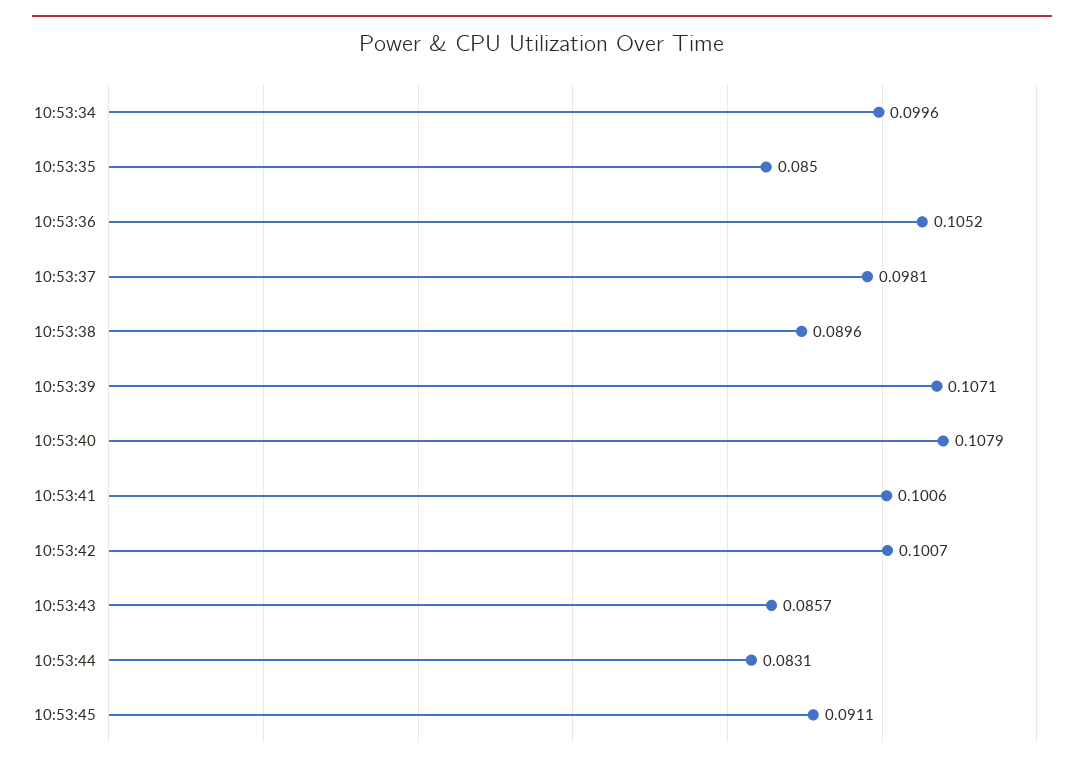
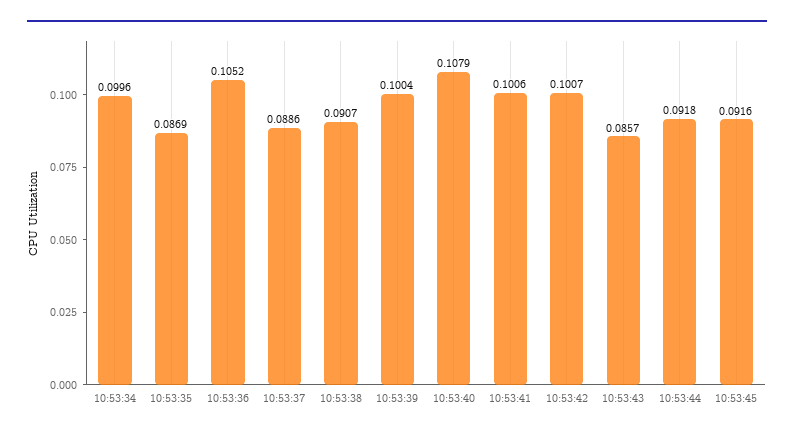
  {
    "10:53:34": 0.0996,
-   "10:53:35": 0.085,
+   "10:53:35": 0.0869,
    "10:53:36": 0.1052,
-   "10:53:37": 0.0981,
+   "10:53:37": 0.0886,
-   "10:53:38": 0.0896,
+   "10:53:38": 0.0907,
-   "10:53:39": 0.1071,
+   "10:53:39": 0.1004,
    "10:53:40": 0.1079,
    "10:53:41": 0.1006,
    "10:53:42": 0.1007,
    "10:53:43": 0.0857,
-   "10:53:44": 0.0831,
+   "10:53:44": 0.0918,
-   "10:53:45": 0.0911
+   "10:53:45": 0.0916
  }

